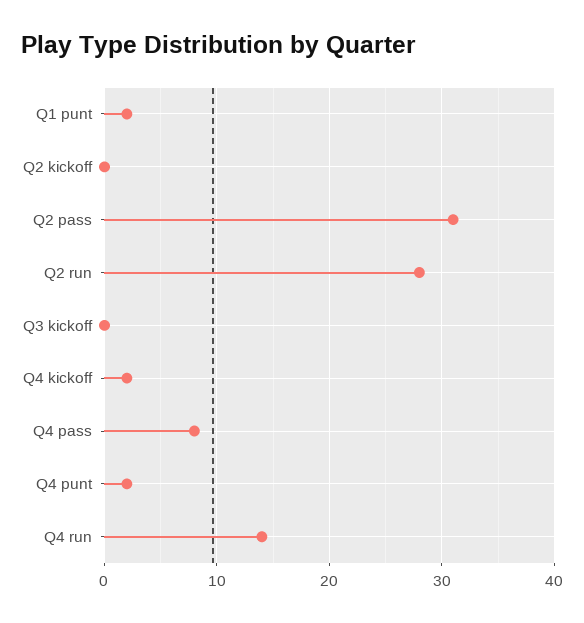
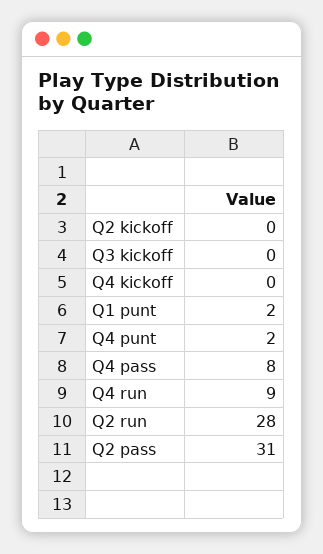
  {
    "Q1 punt": 2,
    "Q2 kickoff": 0,
    "Q2 pass": 31,
    "Q2 run": 28,
    "Q3 kickoff": 0,
-   "Q4 kickoff": 2,
+   "Q4 kickoff": 0,
    "Q4 pass": 8,
    "Q4 punt": 2,
-   "Q4 run": 14
+   "Q4 run": 9
  }

